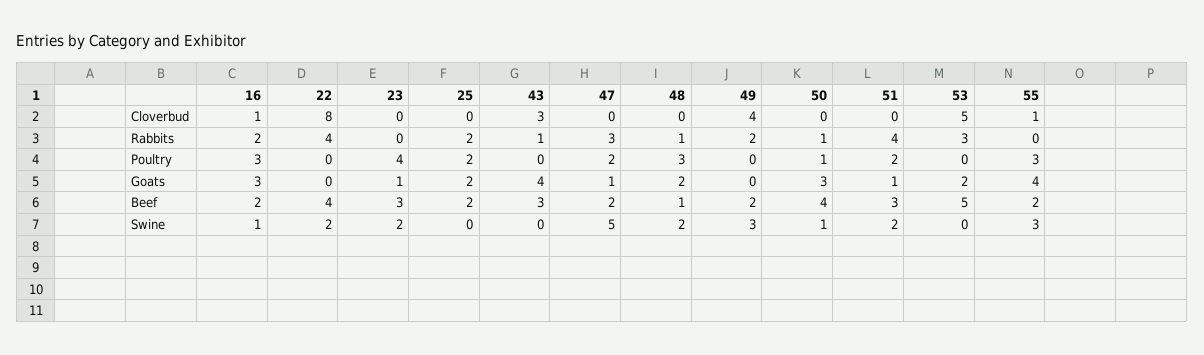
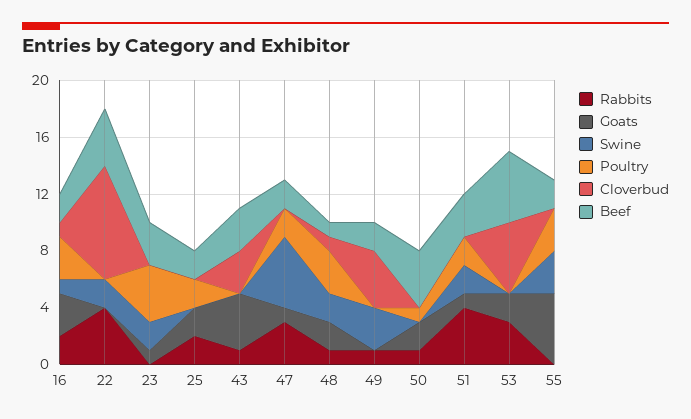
  {
    "Cloverbud": {
      "16": 1,
      "22": 8,
      "23": 0,
      "25": 0,
      "43": 3,
      "47": 0,
-     "48": 0,
+     "48": 1,
      "49": 4,
      "50": 0,
      "51": 0,
      "53": 5,
-     "55": 1
+     "55": 0
    },
    "Rabbits": {
      "16": 2,
      "22": 4,
      "23": 0,
      "25": 2,
      "43": 1,
      "47": 3,
      "48": 1,
-     "49": 2,
+     "49": 1,
      "50": 1,
      "51": 4,
      "53": 3,
      "55": 0
    },
    "Poultry": {
      "16": 3,
      "22": 0,
      "23": 4,
      "25": 2,
      "43": 0,
      "47": 2,
      "48": 3,
      "49": 0,
      "50": 1,
      "51": 2,
      "53": 0,
      "55": 3
    },
    "Goats": {
      "16": 3,
      "22": 0,
      "23": 1,
      "25": 2,
      "43": 4,
      "47": 1,
      "48": 2,
      "49": 0,
-     "50": 3,
+     "50": 2,
      "51": 1,
      "53": 2,
-     "55": 4
+     "55": 5
    },
    "Beef": {
      "16": 2,
      "22": 4,
      "23": 3,
      "25": 2,
      "43": 3,
      "47": 2,
      "48": 1,
      "49": 2,
      "50": 4,
      "51": 3,
      "53": 5,
      "55": 2
    },
    "Swine": {
      "16": 1,
      "22": 2,
      "23": 2,
      "25": 0,
      "43": 0,
      "47": 5,
      "48": 2,
      "49": 3,
-     "50": 1,
+     "50": 0,
      "51": 2,
      "53": 0,
      "55": 3
    }
  }

